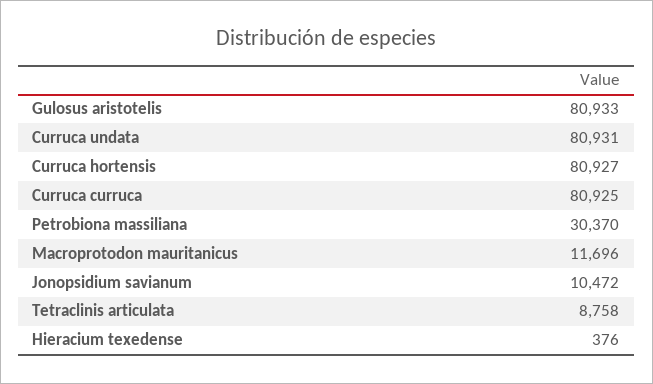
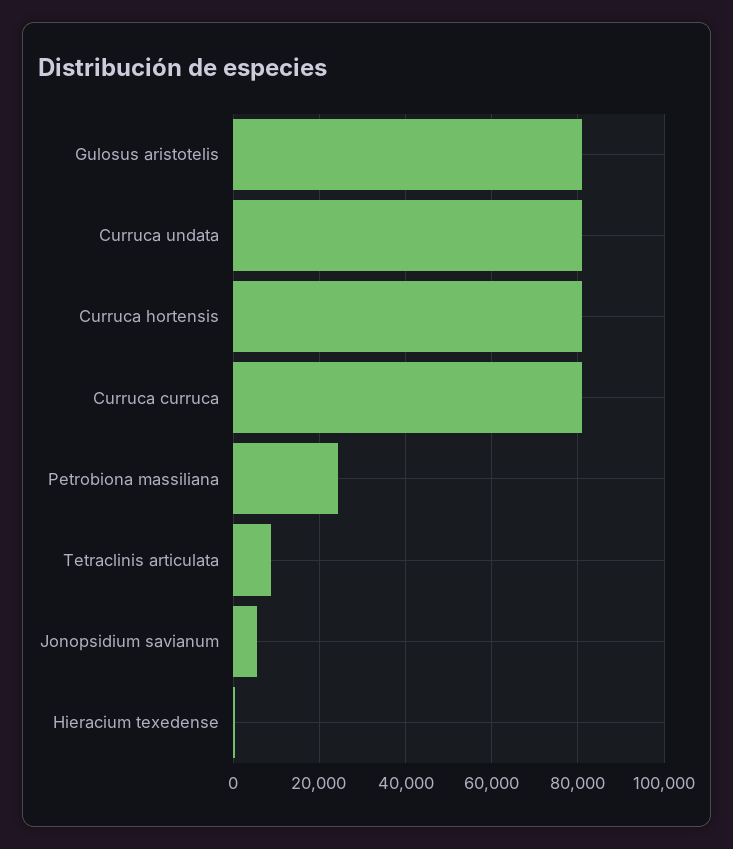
  {
    "Gulosus aristotelis": 80933,
    "Curruca undata": 80931,
    "Curruca hortensis": 80927,
    "Curruca curruca": 80925,
-   "Petrobiona massiliana": 30370,
+   "Petrobiona massiliana": 24000,
-   "Macroprotodon mauritanicus": 11696,
-   "Jonopsidium savianum": 10472,
+   "Jonopsidium savianum": 6000,
    "Tetraclinis articulata": 8758,
    "Hieracium texedense": 376
  }

